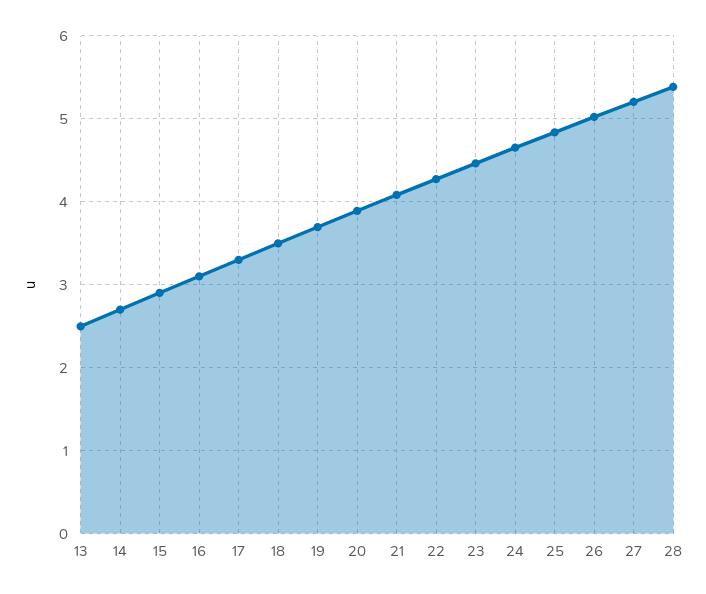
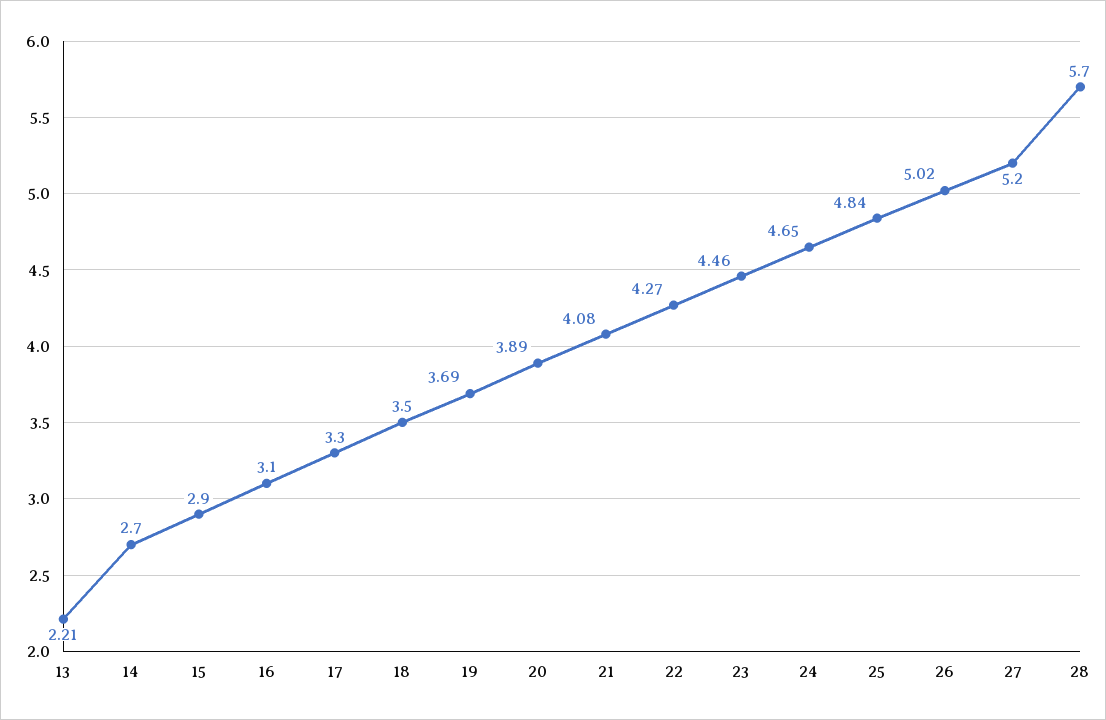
  {
-   "13": 2.5,
+   "13": 2.21,
    "14": 2.7,
    "15": 2.9,
    "16": 3.1,
    "17": 3.3,
    "18": 3.5,
    "19": 3.69,
    "20": 3.89,
    "21": 4.08,
    "22": 4.27,
    "23": 4.46,
    "24": 4.65,
    "25": 4.84,
    "26": 5.02,
    "27": 5.2,
-   "28": 5.4
+   "28": 5.7
  }

